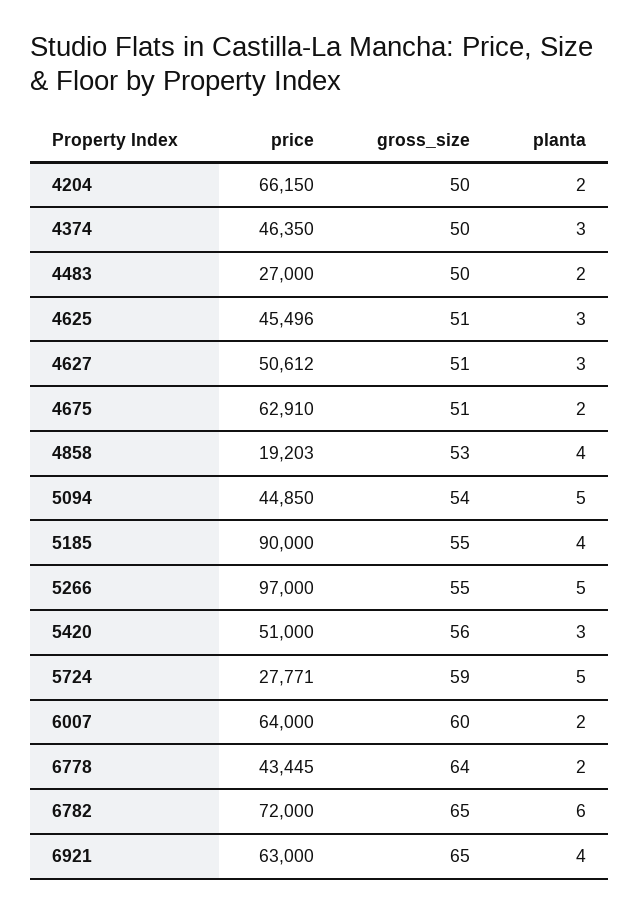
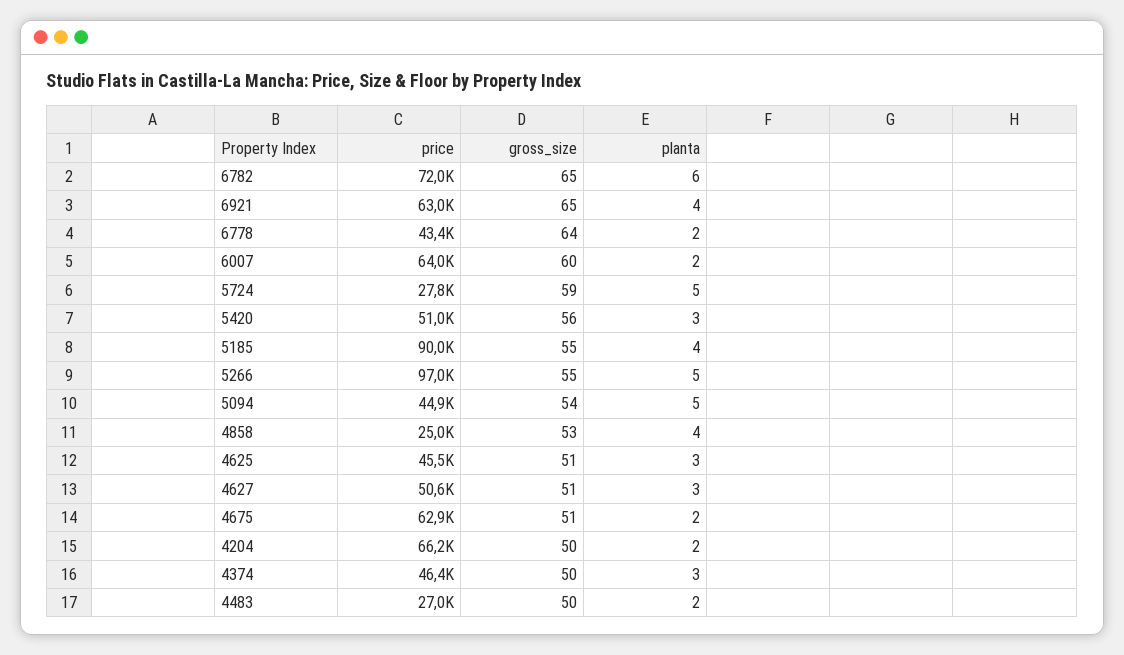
  {
    "price": {
      "4204": 66150,
      "4374": 46350,
      "4483": 27000,
      "4625": 45496,
      "4627": 50612,
      "4675": 62910,
-     "4858": 19203,
+     "4858": 25000,
      "5094": 44850,
      "5185": 90000,
      "5266": 97000,
      "5420": 51000,
      "5724": 27771,
      "6007": 64000,
      "6778": 43445,
      "6782": 72000,
      "6921": 63000
    },
    "gross_size": {
      "4204": 50,
      "4374": 50,
      "4483": 50,
      "4625": 51,
      "4627": 51,
      "4675": 51,
      "4858": 53,
      "5094": 54,
      "5185": 55,
      "5266": 55,
      "5420": 56,
      "5724": 59,
      "6007": 60,
      "6778": 64,
      "6782": 65,
      "6921": 65
    },
    "planta": {
      "4204": 2,
      "4374": 3,
      "4483": 2,
      "4625": 3,
      "4627": 3,
      "4675": 2,
      "4858": 4,
      "5094": 5,
      "5185": 4,
      "5266": 5,
      "5420": 3,
      "5724": 5,
      "6007": 2,
      "6778": 2,
      "6782": 6,
      "6921": 4
    }
  }

